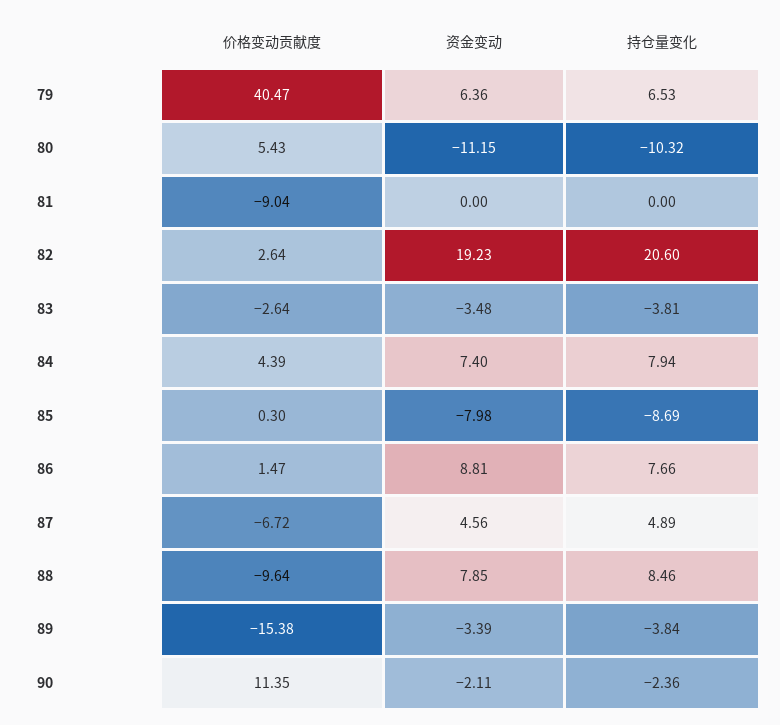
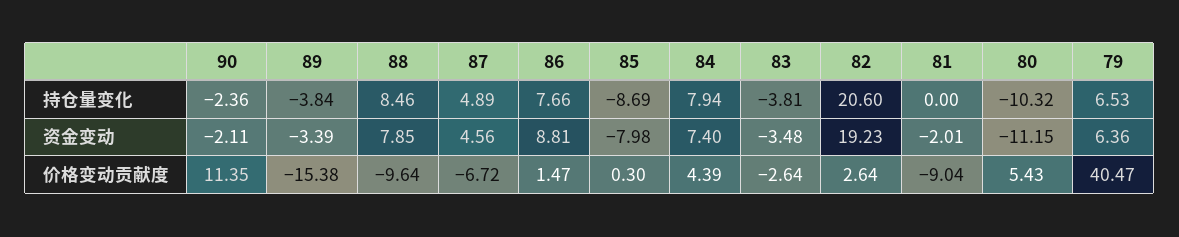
  {
    "价格变动贡献度": {
      "79": 40.47,
      "80": 5.43,
      "81": -9.04,
      "82": 2.64,
      "83": -2.64,
      "84": 4.39,
      "85": 0.3,
      "86": 1.47,
      "87": -6.72,
      "88": -9.64,
      "89": -15.38,
      "90": 11.35
    },
    "资金变动": {
      "79": 6.36,
      "80": -11.15,
-     "81": 0,
+     "81": -2.01,
      "82": 19.23,
      "83": -3.48,
      "84": 7.4,
      "85": -7.98,
      "86": 8.81,
      "87": 4.56,
      "88": 7.85,
      "89": -3.39,
      "90": -2.11
    },
    "持仓量变化": {
      "79": 6.53,
      "80": -10.32,
      "81": 0,
      "82": 20.6,
      "83": -3.81,
      "84": 7.94,
      "85": -8.69,
      "86": 7.66,
      "87": 4.89,
      "88": 8.46,
      "89": -3.84,
      "90": -2.36
    }
  }

